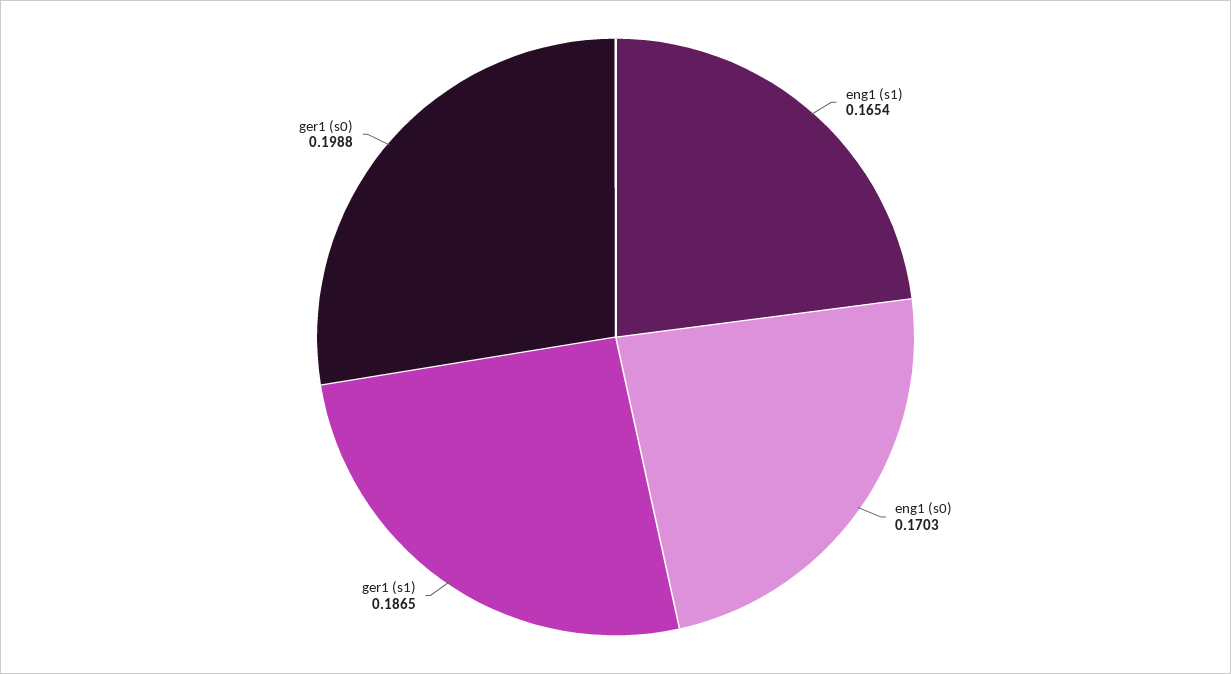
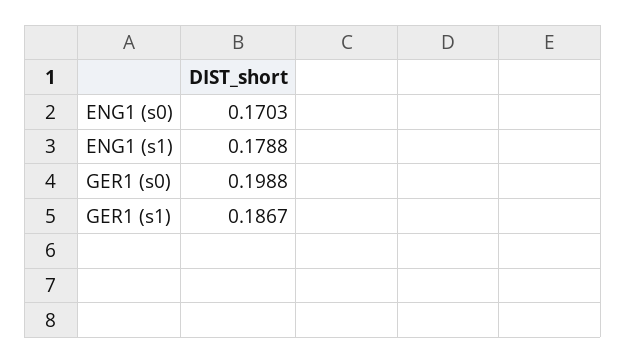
  {
-   "eng1 (s1)": 0.1654,
+   "eng1 (s1)": 0.1788,
    "eng1 (s0)": 0.1703,
-   "ger1 (s1)": 0.1865,
+   "ger1 (s1)": 0.1867,
    "ger1 (s0)": 0.1988
  }

